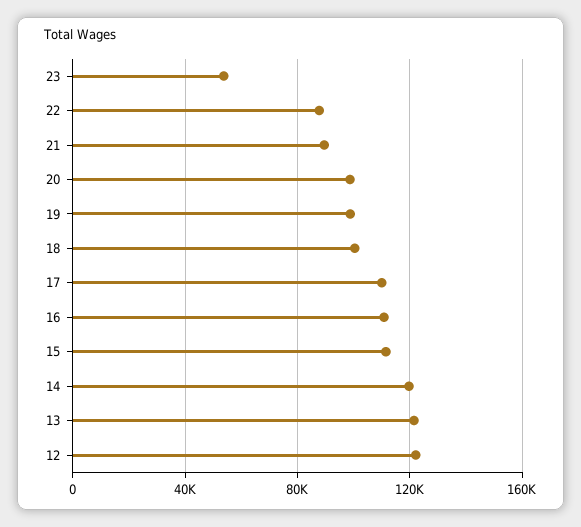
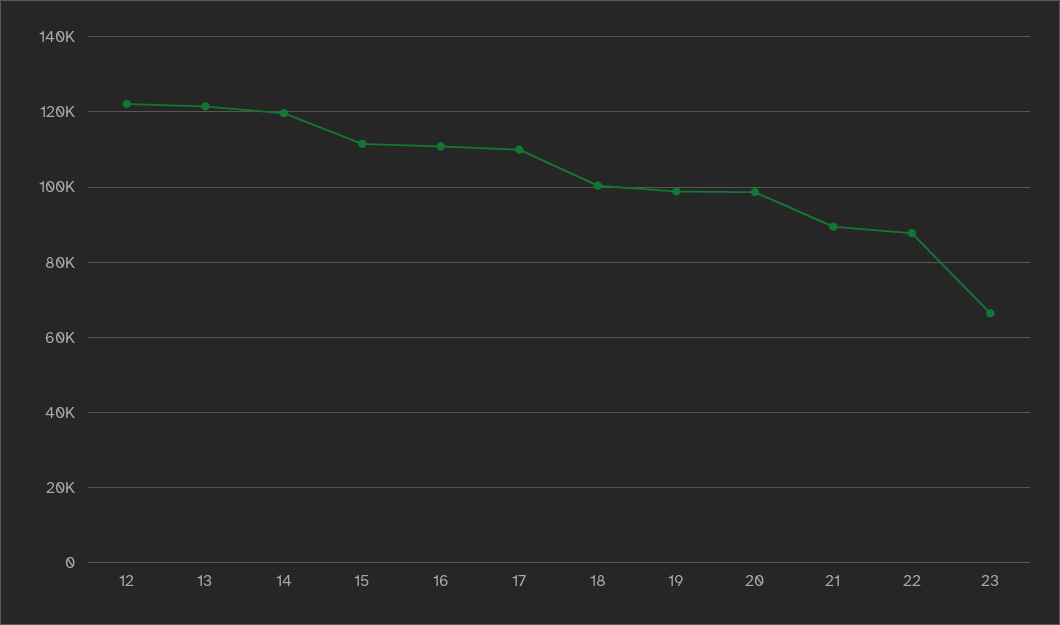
  {
-   "23": 55000,
+   "23": 66000,
    "22": 88000,
    "21": 90000,
    "20": 98000,
    "19": 98000,
    "18": 100000,
    "17": 110000,
    "16": 110000,
    "15": 112000,
    "14": 120000,
    "13": 122000,
    "12": 122000
  }

